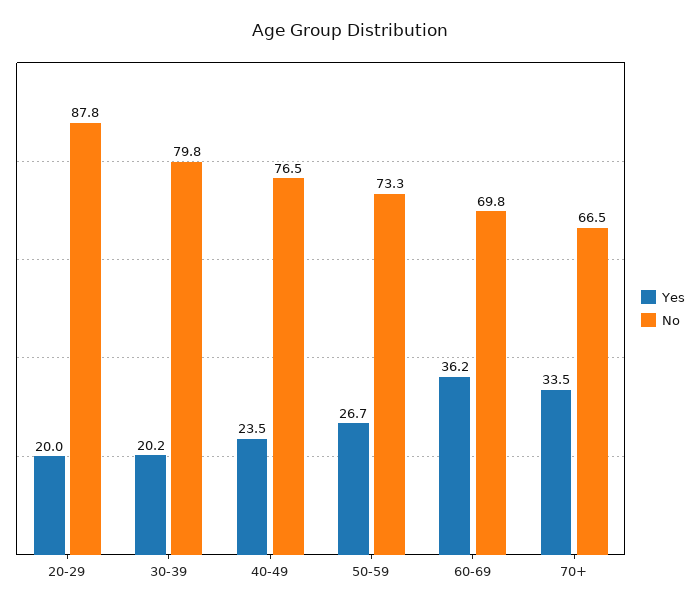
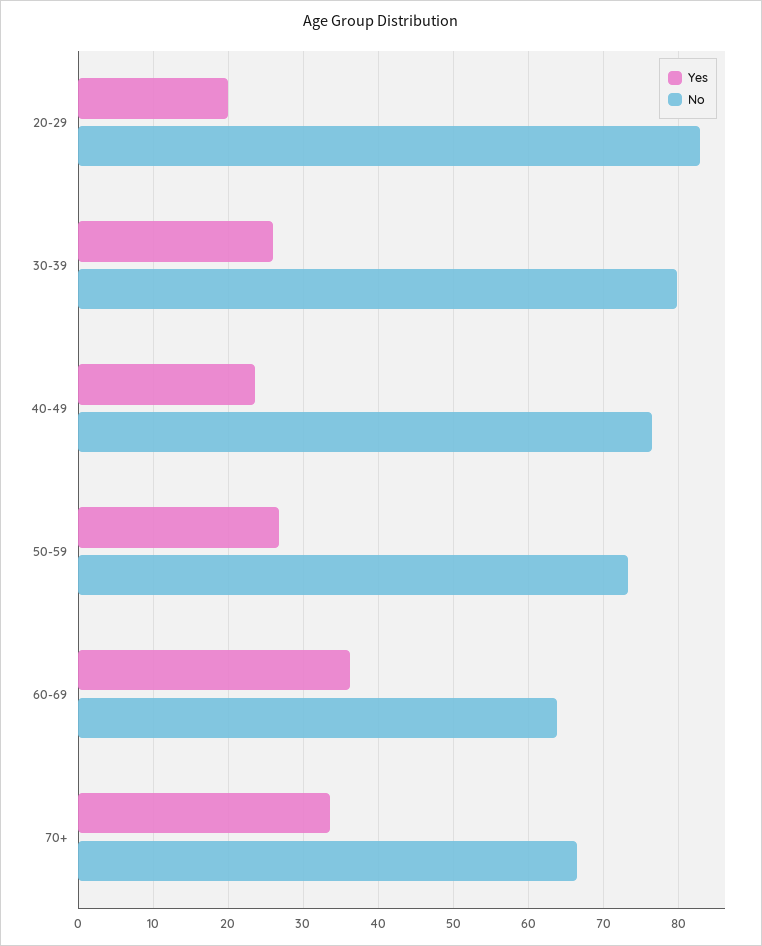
  {
    "Yes": {
      "20-29": 20,
-     "30-39": 20.2,
+     "30-39": 26,
      "40-49": 23.5,
      "50-59": 26.7,
      "60-69": 36.2,
      "70+": 33.5
    },
    "No": {
-     "20-29": 87.8,
+     "20-29": 83,
      "30-39": 79.8,
      "40-49": 76.5,
      "50-59": 73.3,
-     "60-69": 69.8,
+     "60-69": 64,
      "70+": 66.5
    }
  }

